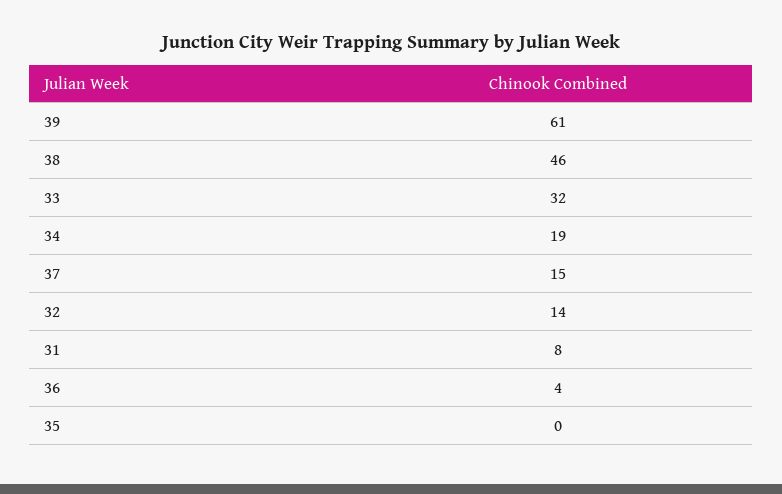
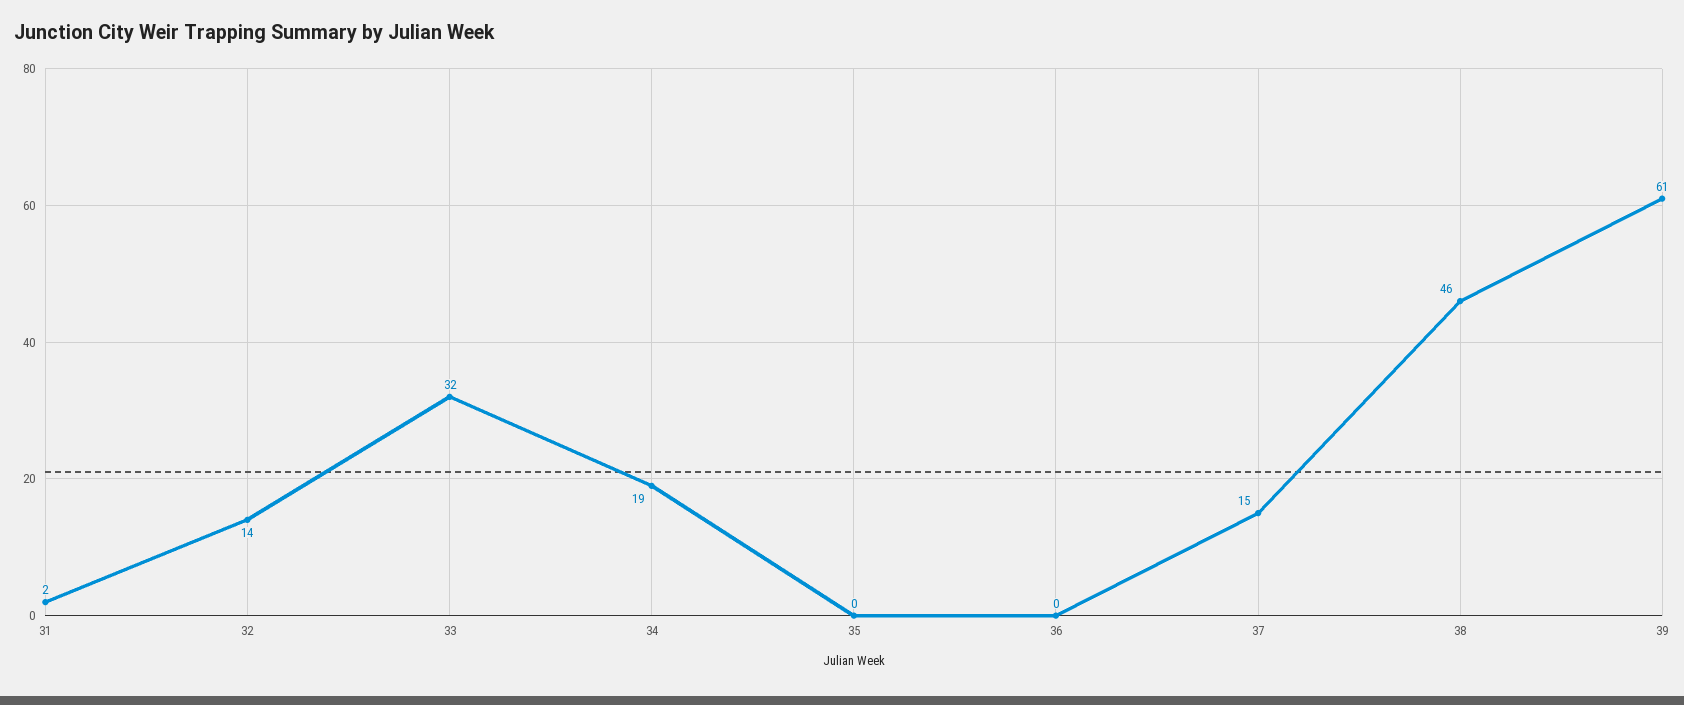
  {
    "39": 61,
    "38": 46,
    "33": 32,
    "34": 19,
    "37": 15,
    "32": 14,
-   "31": 8,
+   "31": 2,
-   "36": 4,
+   "36": 0,
    "35": 0
  }

